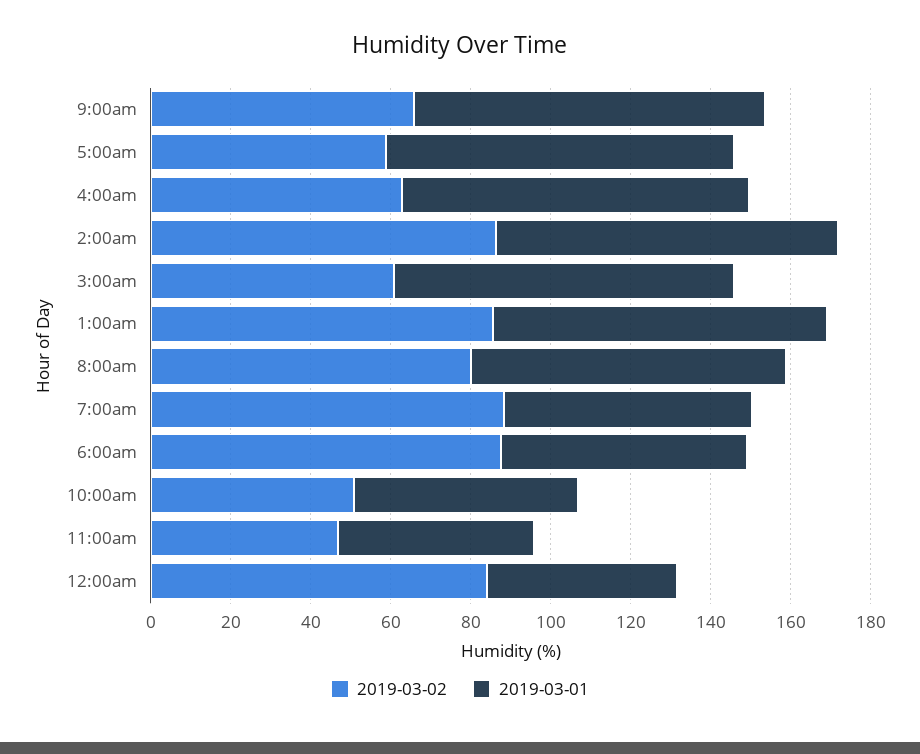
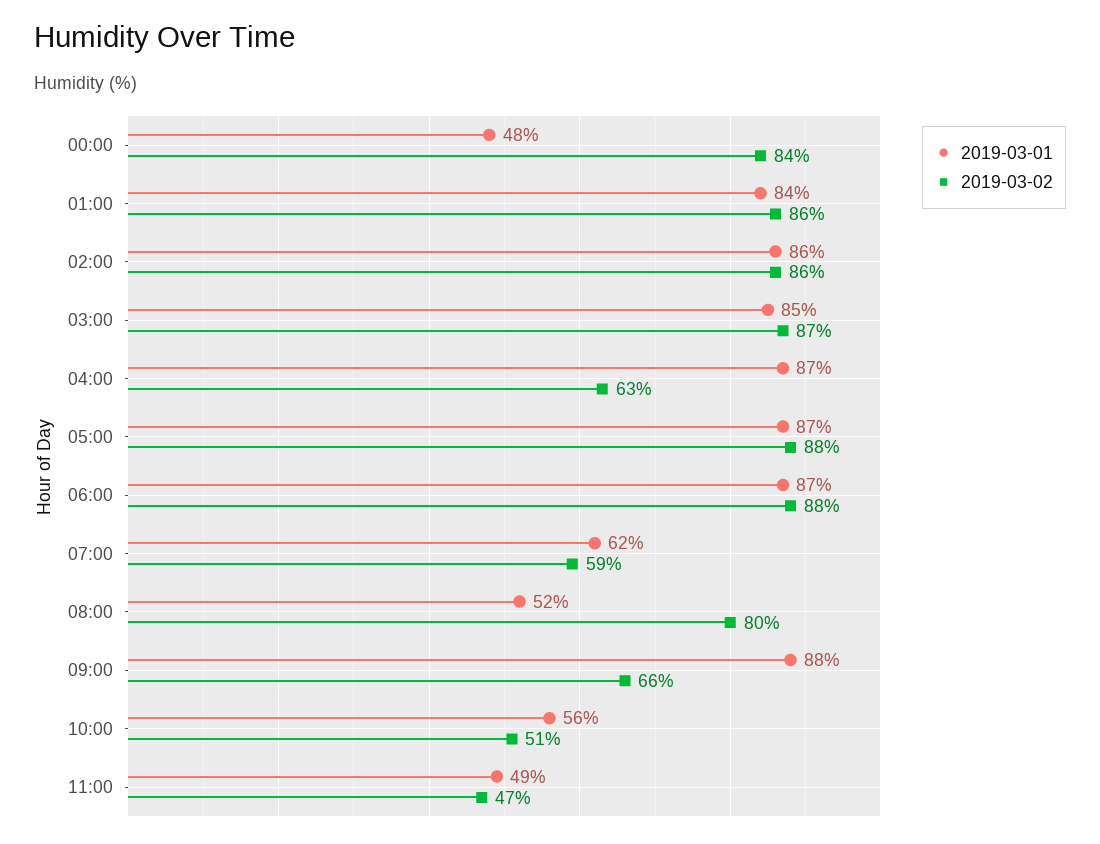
  {
    "2019-03-02": {
      "9:00am": 66,
-     "5:00am": 60,
+     "5:00am": 88,
      "4:00am": 63,
      "2:00am": 86,
-     "3:00am": 60,
+     "3:00am": 87,
      "1:00am": 86,
      "8:00am": 80,
-     "7:00am": 90,
+     "7:00am": 59,
      "6:00am": 88,
      "10:00am": 51,
      "11:00am": 47,
      "12:00am": 84
    },
    "2019-03-01": {
      "9:00am": 88,
      "5:00am": 87,
      "4:00am": 87,
      "2:00am": 86,
      "3:00am": 85,
      "1:00am": 84,
-     "8:00am": 80,
+     "8:00am": 52,
      "7:00am": 62,
-     "6:00am": 60,
+     "6:00am": 87,
      "10:00am": 56,
      "11:00am": 49,
      "12:00am": 48
    }
  }

